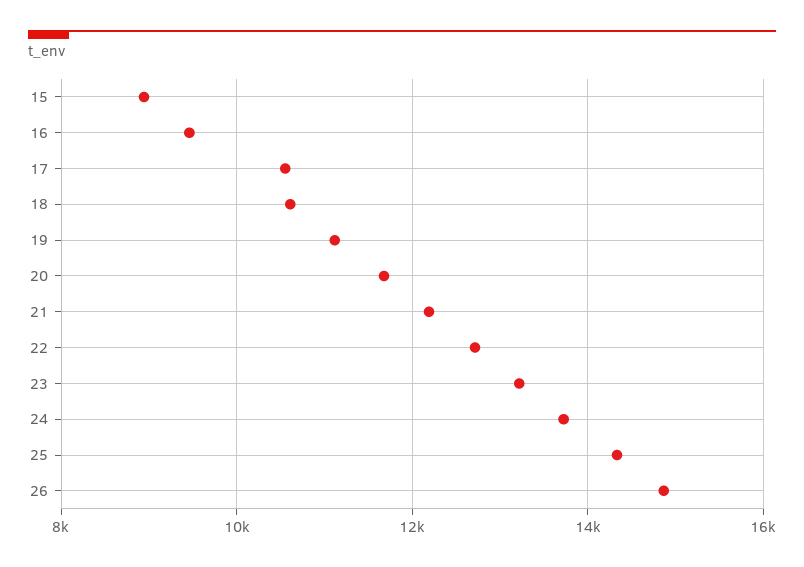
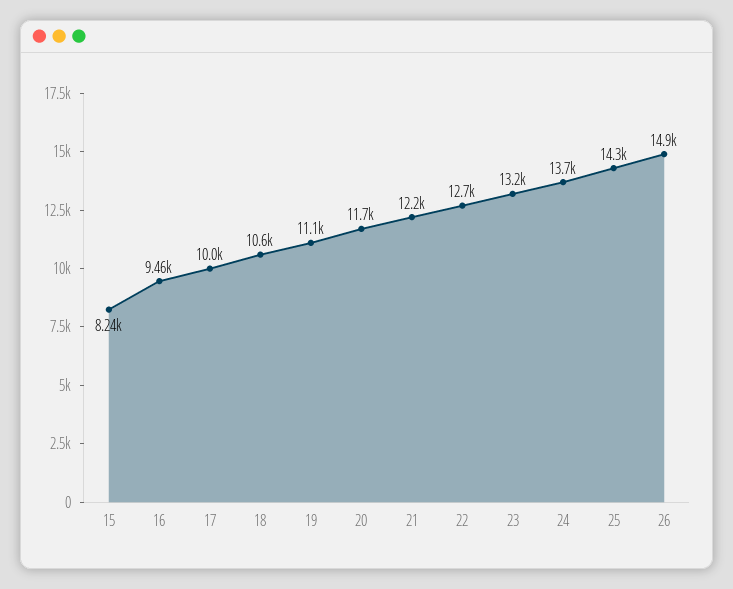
  {
-   "15": 9000,
+   "15": 8240,
    "16": 9460,
-   "17": 10600,
+   "17": 10000,
    "18": 10600,
    "19": 11100,
    "20": 11700,
    "21": 12200,
    "22": 12700,
    "23": 13200,
    "24": 13700,
    "25": 14300,
    "26": 14900
  }

